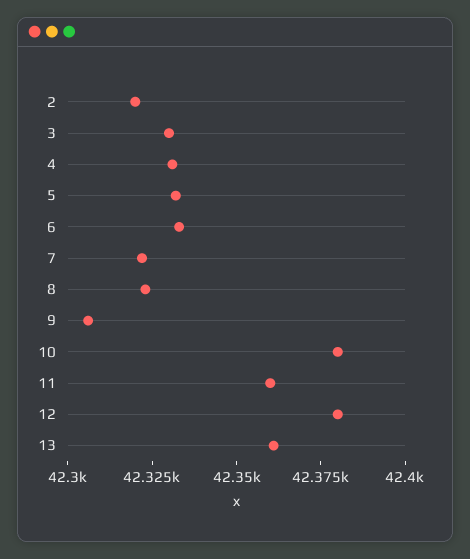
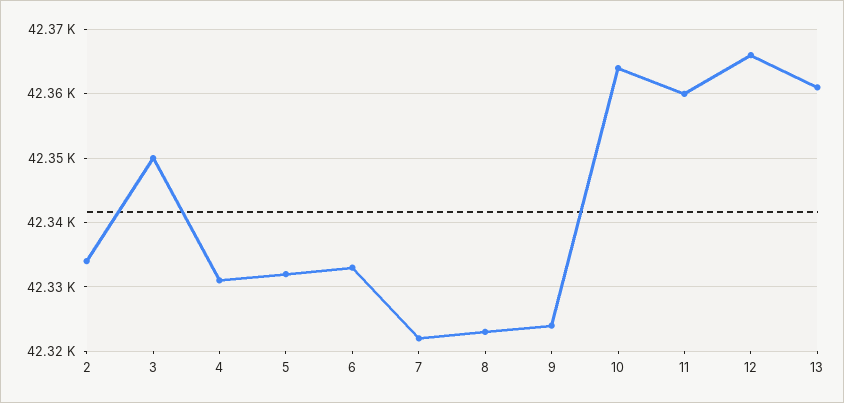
  {
-   "2": 42320,
+   "2": 42334,
-   "3": 42330,
+   "3": 42350,
    "4": 42331,
    "5": 42332,
    "6": 42333,
    "7": 42322,
    "8": 42323,
-   "9": 42305,
+   "9": 42324,
-   "10": 42380,
+   "10": 42364,
    "11": 42360,
-   "12": 42380,
+   "12": 42366,
    "13": 42361
  }

